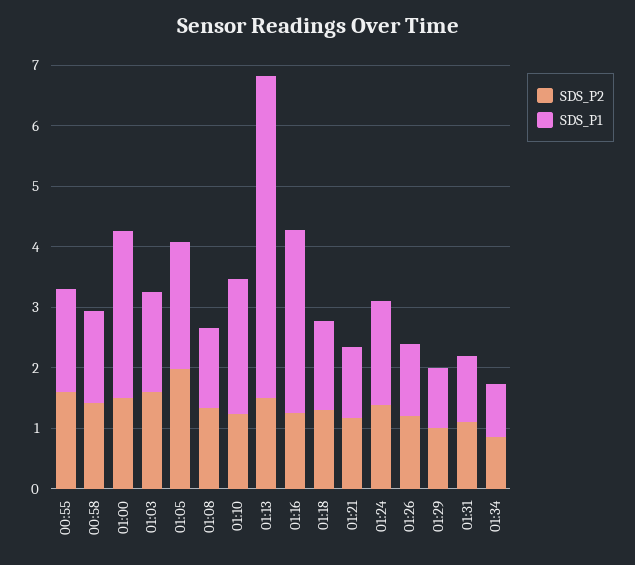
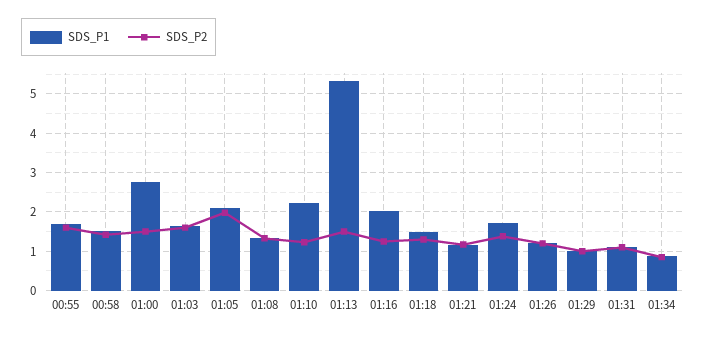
  {
    "SDS_P2": {
      "00:55": 1.6,
      "00:58": 1.4,
      "01:00": 1.6,
      "01:03": 1.6,
      "01:05": 2,
      "01:08": 1.4,
      "01:10": 1.2,
      "01:13": 1.6,
      "01:16": 1.2,
      "01:18": 1.4,
      "01:21": 1.2,
      "01:24": 1.4,
      "01:26": 1.2,
      "01:29": 1,
      "01:31": 1.2,
      "01:34": 0.8
    },
    "SDS_P1": {
      "00:55": 1.8,
      "00:58": 1.6,
      "01:00": 2.8,
      "01:03": 1.6,
      "01:05": 2.2,
      "01:08": 1.4,
      "01:10": 2.2,
      "01:13": 5.4,
-     "01:16": 3,
+     "01:16": 2,
      "01:18": 1.4,
      "01:21": 1.2,
      "01:24": 1.8,
      "01:26": 1.2,
      "01:29": 1,
      "01:31": 1.2,
      "01:34": 0.8
    }
  }

